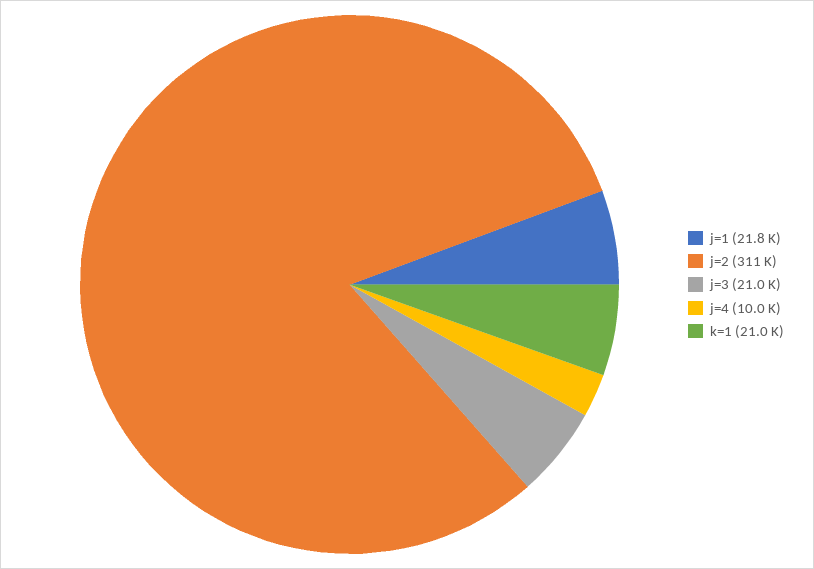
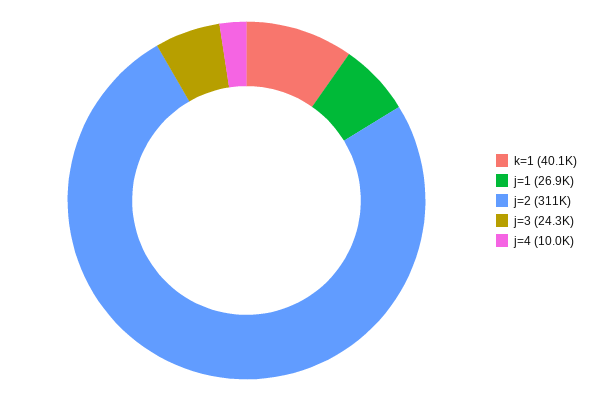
  {
-   "j=1": 21800,
+   "j=1": 26900,
    "j=2": 311000,
-   "j=3": 21000,
+   "j=3": 24300,
    "j=4": 10000,
-   "k=1": 21000
+   "k=1": 40100
  }

